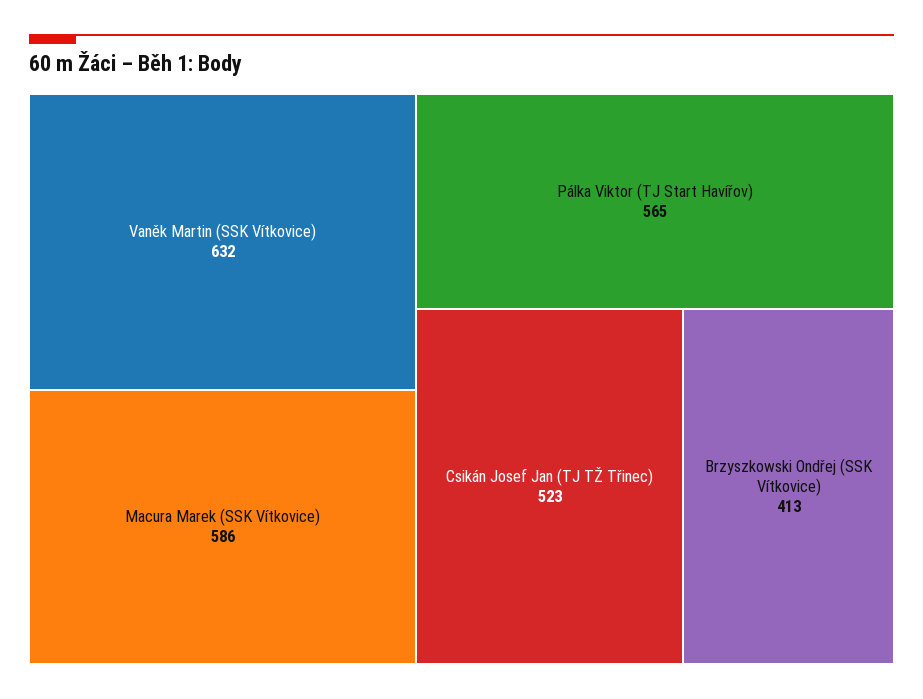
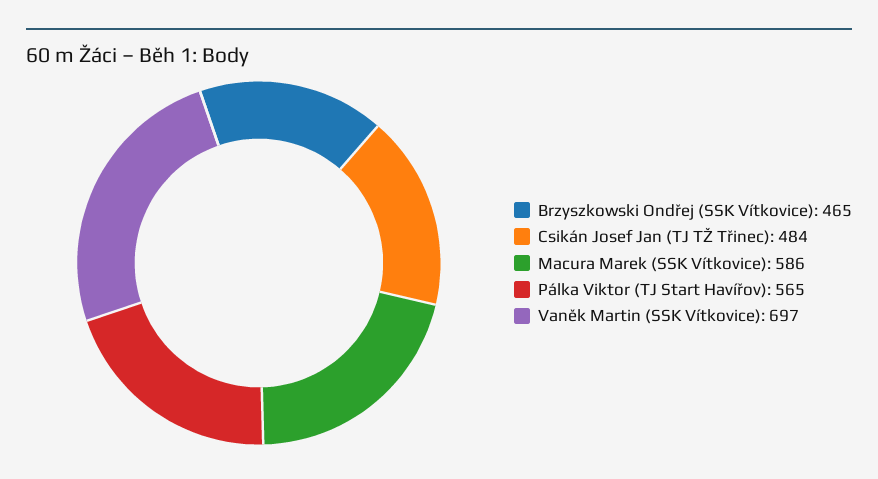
  {
-   "Vaněk Martin (SSK Vítkovice)": 632,
+   "Vaněk Martin (SSK Vítkovice)": 697,
    "Macura Marek (SSK Vítkovice)": 586,
    "Pálka Viktor (TJ Start Havířov)": 565,
-   "Csikán Josef Jan (TJ TŽ Třinec)": 523,
+   "Csikán Josef Jan (TJ TŽ Třinec)": 484,
-   "Brzyszkowski Ondřej (SSK Vítkovice)": 413
+   "Brzyszkowski Ondřej (SSK Vítkovice)": 465
  }

